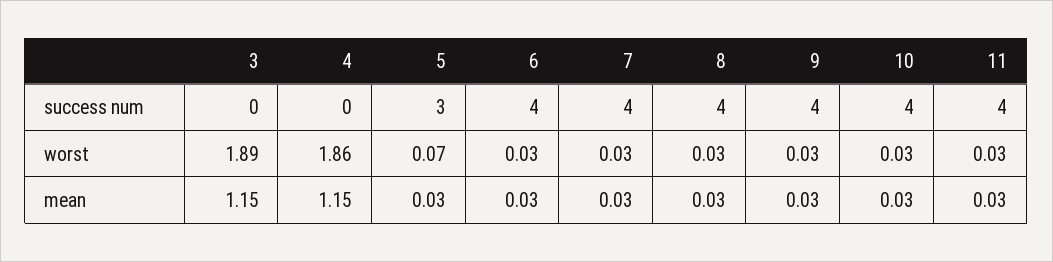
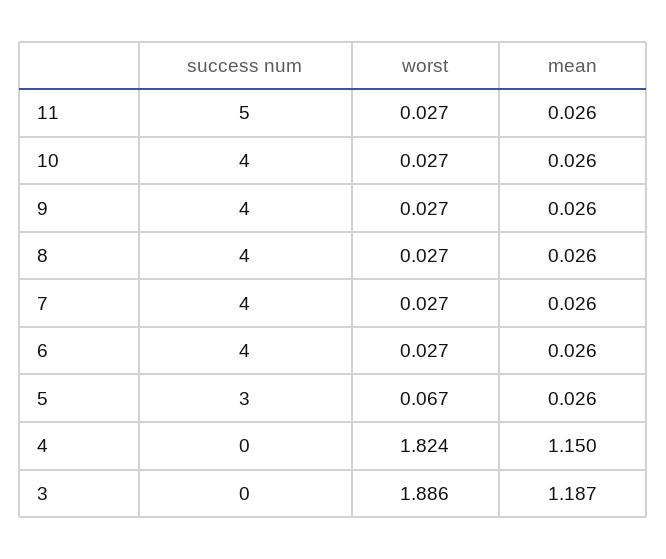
  {
    "3": {
      "success num": 0,
      "worst": 1.886,
-     "mean": 1.15
+     "mean": 1.187
    },
    "4": {
      "success num": 0,
-     "worst": 1.86,
+     "worst": 1.824,
      "mean": 1.15
    },
    "5": {
      "success num": 3,
      "worst": 0.067,
      "mean": 0.026
    },
    "6": {
      "success num": 4,
      "worst": 0.027,
      "mean": 0.026
    },
    "7": {
      "success num": 4,
      "worst": 0.027,
      "mean": 0.026
    },
    "8": {
      "success num": 4,
      "worst": 0.027,
      "mean": 0.026
    },
    "9": {
      "success num": 4,
      "worst": 0.027,
      "mean": 0.026
    },
    "10": {
      "success num": 4,
      "worst": 0.027,
      "mean": 0.026
    },
    "11": {
-     "success num": 4,
+     "success num": 5,
      "worst": 0.027,
      "mean": 0.026
    }
  }

